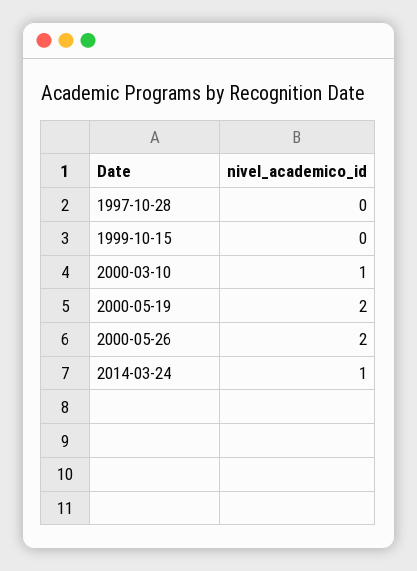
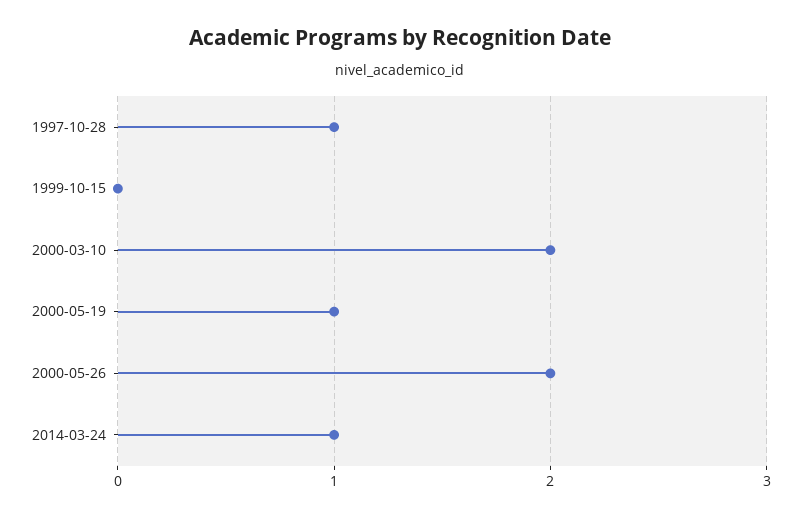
  {
-   "1997-10-28": 0,
+   "1997-10-28": 1,
    "1999-10-15": 0,
-   "2000-03-10": 1,
+   "2000-03-10": 2,
-   "2000-05-19": 2,
+   "2000-05-19": 1,
    "2000-05-26": 2,
    "2014-03-24": 1
  }

